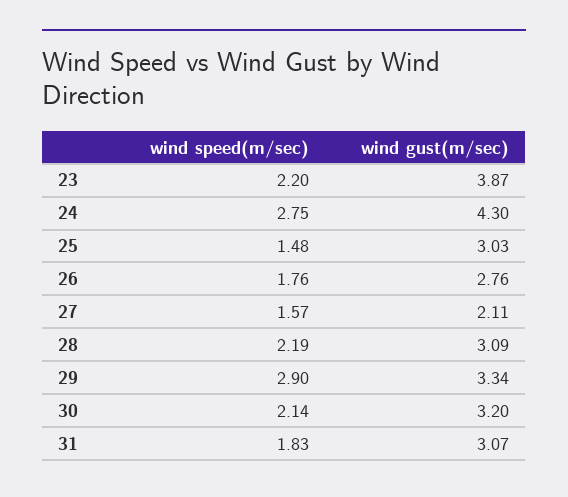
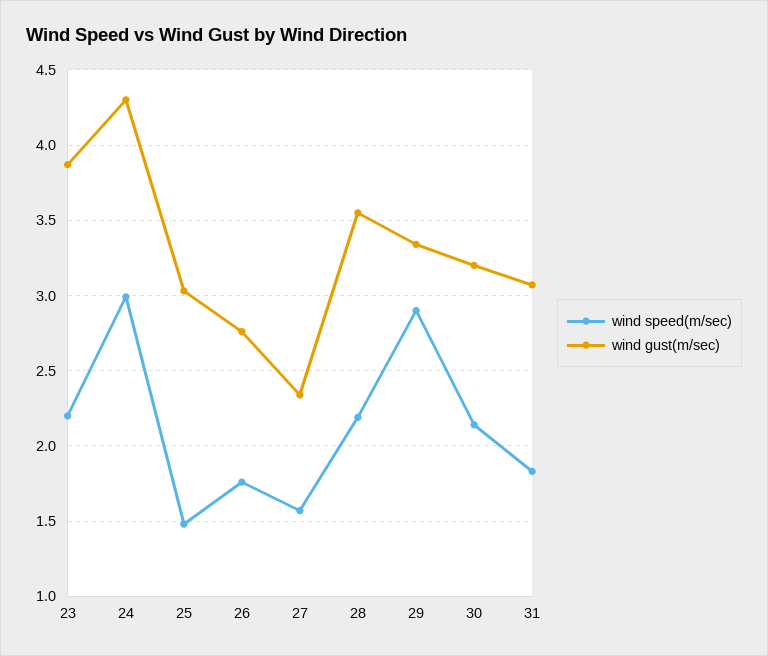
  {
    "wind speed(m/sec)": {
      "23": 2.2,
-     "24": 2.75,
+     "24": 3,
      "25": 1.48,
      "26": 1.76,
      "27": 1.57,
      "28": 2.19,
      "29": 2.9,
      "30": 2.14,
      "31": 1.83
    },
    "wind gust(m/sec)": {
      "23": 3.87,
      "24": 4.3,
      "25": 3.03,
      "26": 2.76,
-     "27": 2.11,
+     "27": 2.35,
-     "28": 3.09,
+     "28": 3.55,
      "29": 3.34,
      "30": 3.2,
      "31": 3.07
    }
  }

